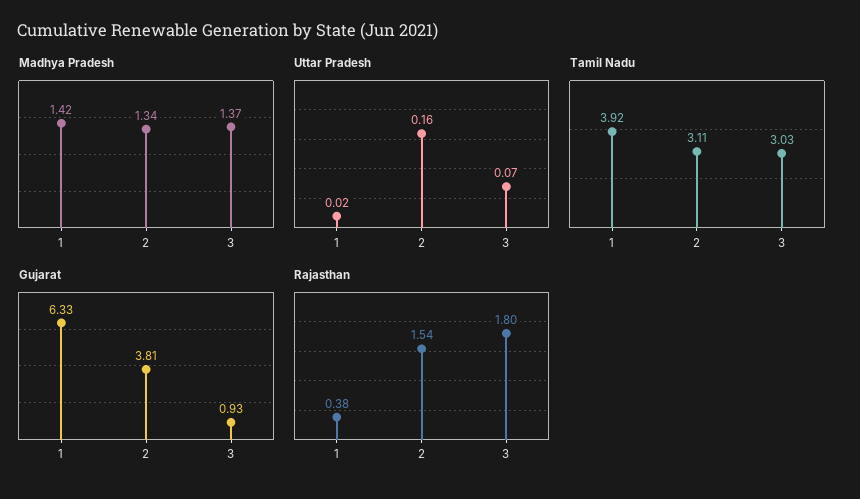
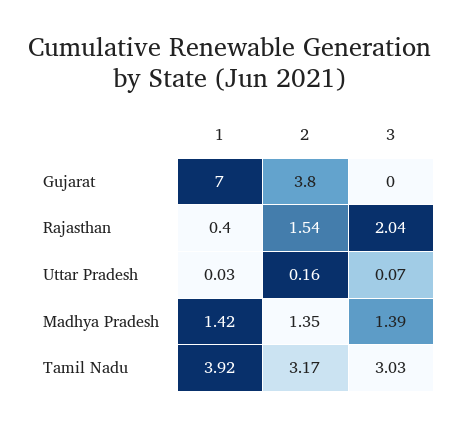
  {
    "Madhya Pradesh": {
      "1": 1.42,
-     "2": 1.34,
+     "2": 1.35,
-     "3": 1.37
+     "3": 1.39
    },
    "Uttar Pradesh": {
-     "1": 0.02,
+     "1": 0.03,
      "2": 0.16,
      "3": 0.07
    },
    "Tamil Nadu": {
      "1": 3.92,
-     "2": 3.11,
+     "2": 3.17,
      "3": 3.03
    },
    "Gujarat": {
-     "1": 6.33,
+     "1": 7,
      "2": 3.81,
-     "3": 0.93
+     "3": 0
    },
    "Rajasthan": {
-     "1": 0.38,
+     "1": 0.4,
      "2": 1.54,
-     "3": 1.8
+     "3": 2.04
    }
  }

